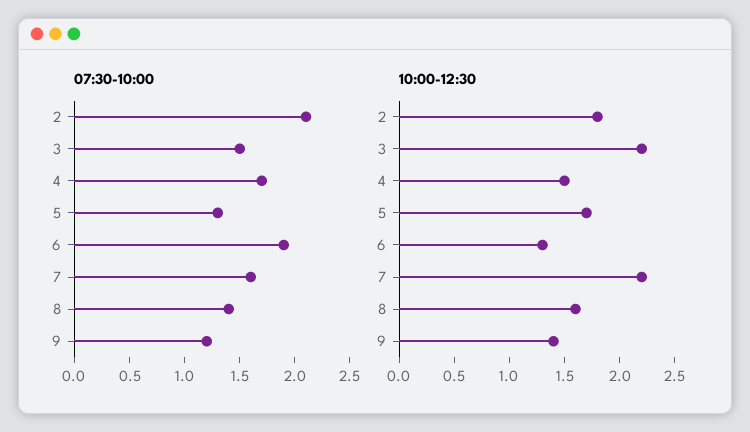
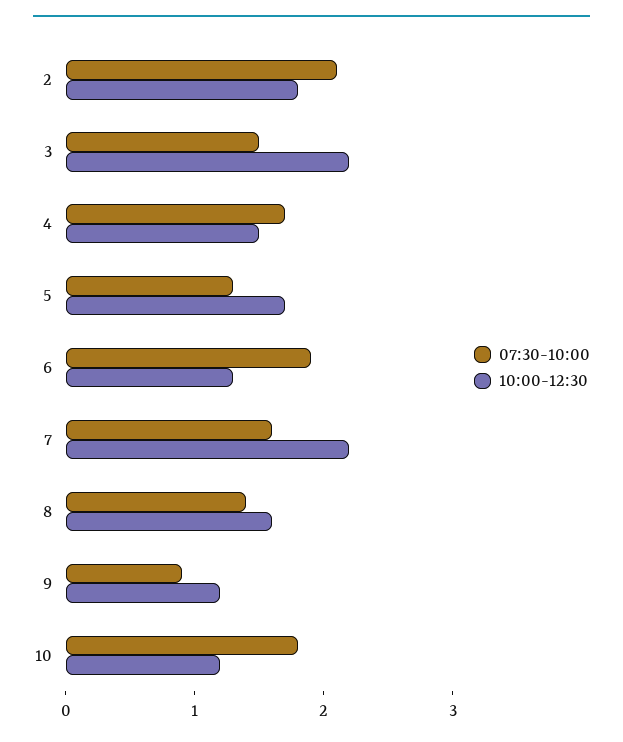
  {
    "07:30-10:00": {
      "2": 2.1,
      "3": 1.5,
      "4": 1.7,
      "5": 1.3,
      "6": 1.9,
      "7": 1.6,
      "8": 1.4,
-     "9": 1.2
+     "9": 0.9,
+     "10": 1.8
    },
    "10:00-12:30": {
      "2": 1.8,
      "3": 2.2,
      "4": 1.5,
      "5": 1.7,
      "6": 1.3,
      "7": 2.2,
      "8": 1.6,
-     "9": 1.4
+     "9": 1.2,
+     "10": 1.2
    }
  }

